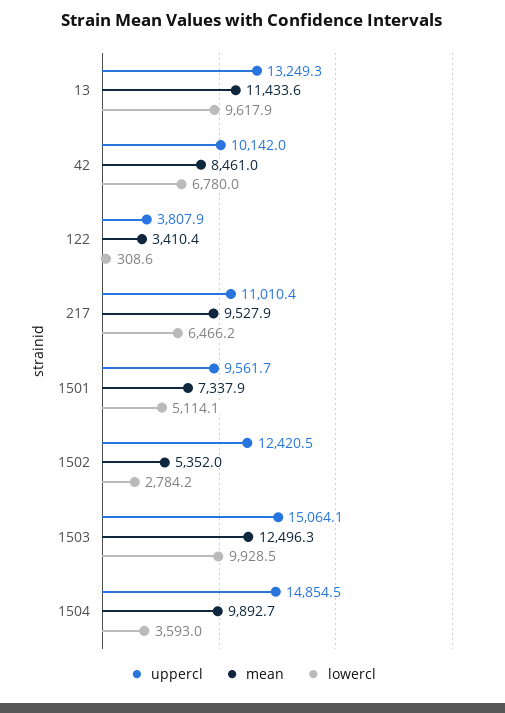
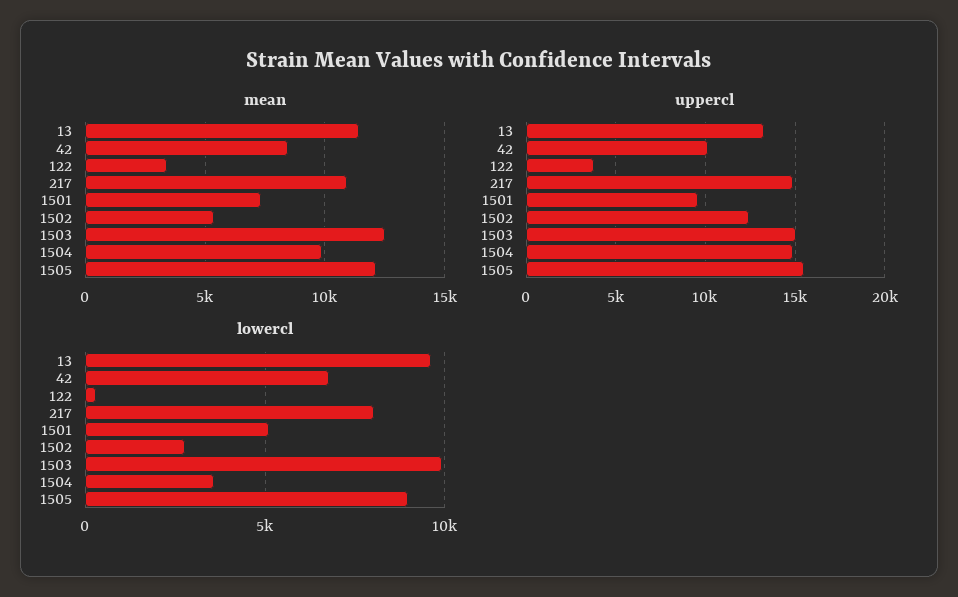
  {
    "uppercl": {
      "13": 13249.3,
      "42": 10142,
      "122": 3807.9,
-     "217": 11010.4,
+     "217": 15000,
      "1501": 9561.7,
      "1502": 12420.5,
      "1503": 15064.1,
-     "1504": 14854.5
+     "1504": 14854.5,
+     "1505": 15500
    },
    "mean": {
      "13": 11433.6,
      "42": 8461,
      "122": 3410.4,
-     "217": 9527.9,
+     "217": 11000,
      "1501": 7337.9,
      "1502": 5352,
      "1503": 12496.3,
-     "1504": 9892.7
+     "1504": 9892.7,
+     "1505": 12000
    },
    "lowercl": {
      "13": 9617.9,
      "42": 6780,
      "122": 308.6,
-     "217": 6466.2,
+     "217": 8000,
      "1501": 5114.1,
      "1502": 2784.2,
      "1503": 9928.5,
-     "1504": 3593
+     "1504": 3593,
+     "1505": 9000
    }
  }

